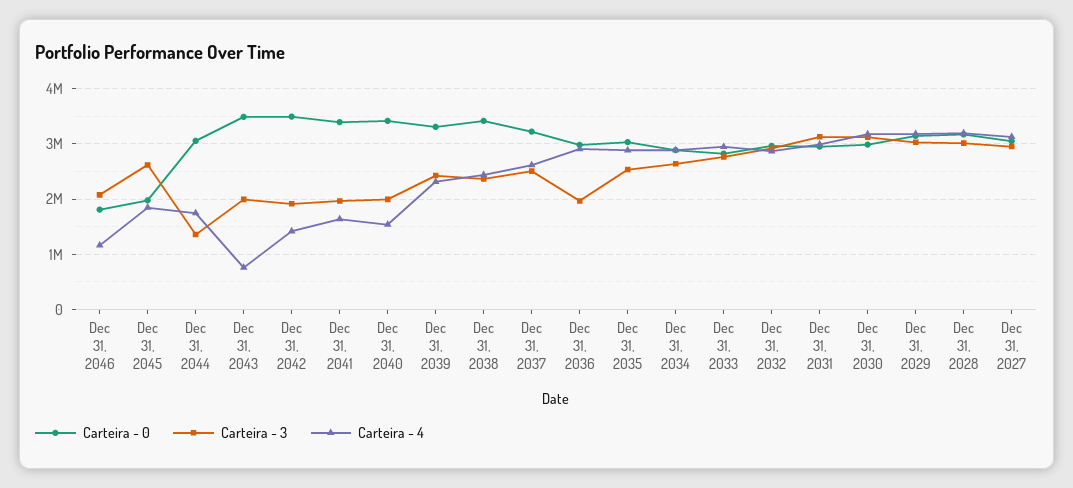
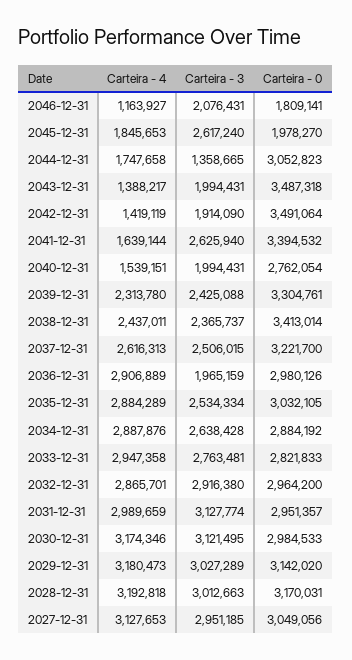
  {
    "Carteira - 0": {
      "Dec 31, 2046": 1809141,
      "Dec 31, 2045": 1978270,
      "Dec 31, 2044": 3052823,
      "Dec 31, 2043": 3487318,
      "Dec 31, 2042": 3491064,
      "Dec 31, 2041": 3394532,
-     "Dec 31, 2040": 3400000,
+     "Dec 31, 2040": 2762054,
      "Dec 31, 2039": 3304761,
      "Dec 31, 2038": 3413014,
      "Dec 31, 2037": 3221700,
      "Dec 31, 2036": 2980126,
      "Dec 31, 2035": 3032105,
      "Dec 31, 2034": 2884192,
      "Dec 31, 2033": 2821833,
      "Dec 31, 2032": 2964200,
      "Dec 31, 2031": 2951357,
      "Dec 31, 2030": 2984533,
      "Dec 31, 2029": 3142020,
      "Dec 31, 2028": 3170031,
      "Dec 31, 2027": 3049056
    },
    "Carteira - 3": {
      "Dec 31, 2046": 2076431,
      "Dec 31, 2045": 2617240,
      "Dec 31, 2044": 1358665,
      "Dec 31, 2043": 1994431,
      "Dec 31, 2042": 1914090,
-     "Dec 31, 2041": 2000000,
+     "Dec 31, 2041": 2625940,
      "Dec 31, 2040": 1994431,
      "Dec 31, 2039": 2425088,
      "Dec 31, 2038": 2365737,
      "Dec 31, 2037": 2506015,
      "Dec 31, 2036": 1965159,
      "Dec 31, 2035": 2534334,
      "Dec 31, 2034": 2638428,
      "Dec 31, 2033": 2763481,
      "Dec 31, 2032": 2916380,
      "Dec 31, 2031": 3127774,
      "Dec 31, 2030": 3121495,
      "Dec 31, 2029": 3027289,
      "Dec 31, 2028": 3012663,
      "Dec 31, 2027": 2951185
    },
    "Carteira - 4": {
      "Dec 31, 2046": 1163927,
      "Dec 31, 2045": 1845653,
      "Dec 31, 2044": 1747658,
-     "Dec 31, 2043": 800000,
+     "Dec 31, 2043": 1388217,
      "Dec 31, 2042": 1419119,
      "Dec 31, 2041": 1639144,
      "Dec 31, 2040": 1539151,
      "Dec 31, 2039": 2313780,
      "Dec 31, 2038": 2437011,
      "Dec 31, 2037": 2616313,
      "Dec 31, 2036": 2906889,
      "Dec 31, 2035": 2884289,
      "Dec 31, 2034": 2887876,
      "Dec 31, 2033": 2947358,
      "Dec 31, 2032": 2865701,
      "Dec 31, 2031": 2989659,
      "Dec 31, 2030": 3174346,
      "Dec 31, 2029": 3180473,
      "Dec 31, 2028": 3192818,
      "Dec 31, 2027": 3127653
    }
  }

